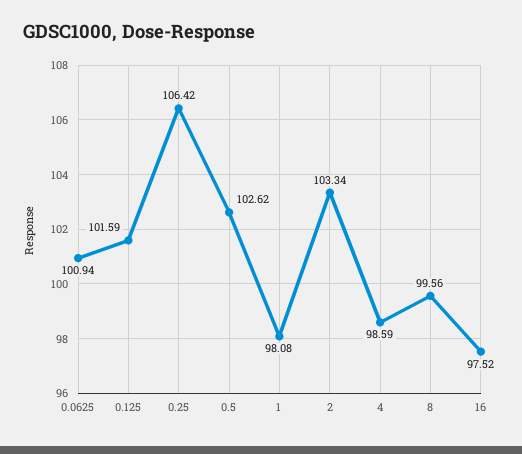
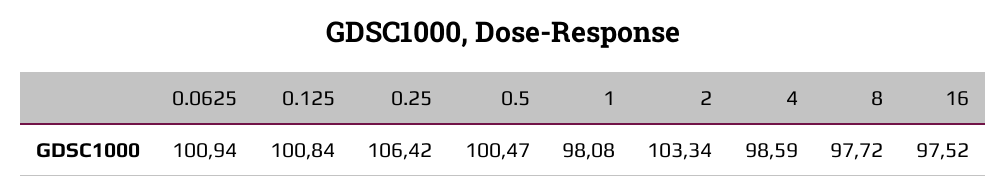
  {
    "0.0625": 100.94,
-   "0.125": 101.59,
+   "0.125": 100.84,
    "0.25": 106.42,
-   "0.5": 102.62,
+   "0.5": 100.47,
    "1": 98.08,
    "2": 103.34,
    "4": 98.59,
-   "8": 99.56,
+   "8": 97.72,
    "16": 97.52
  }

